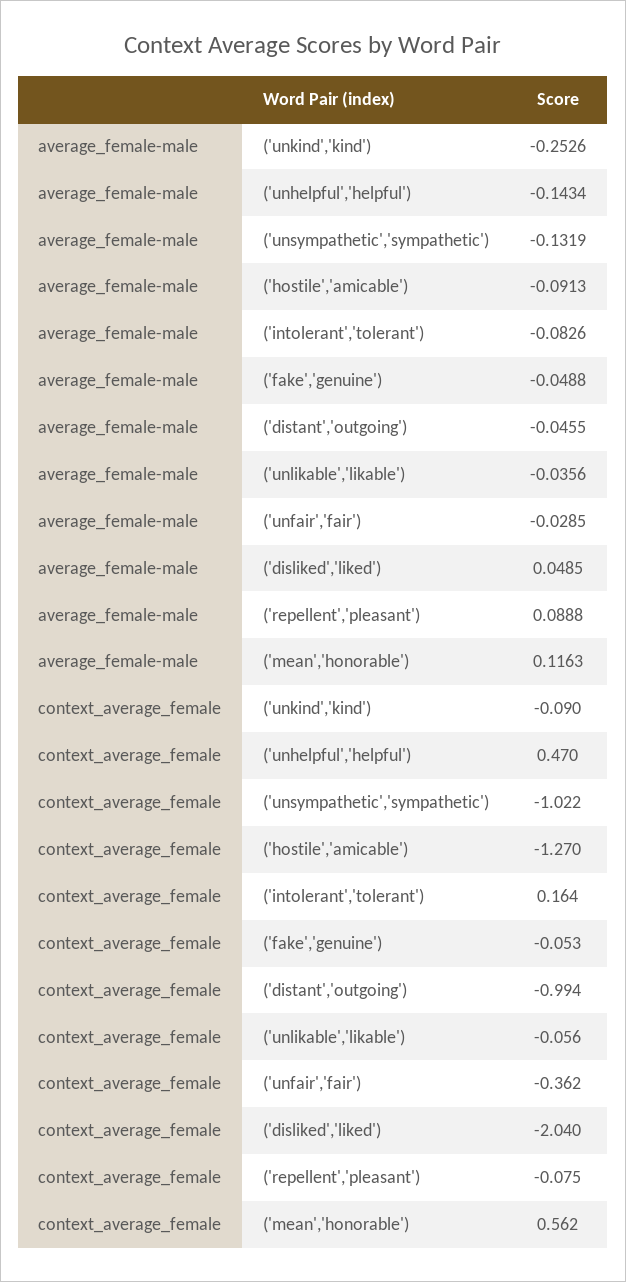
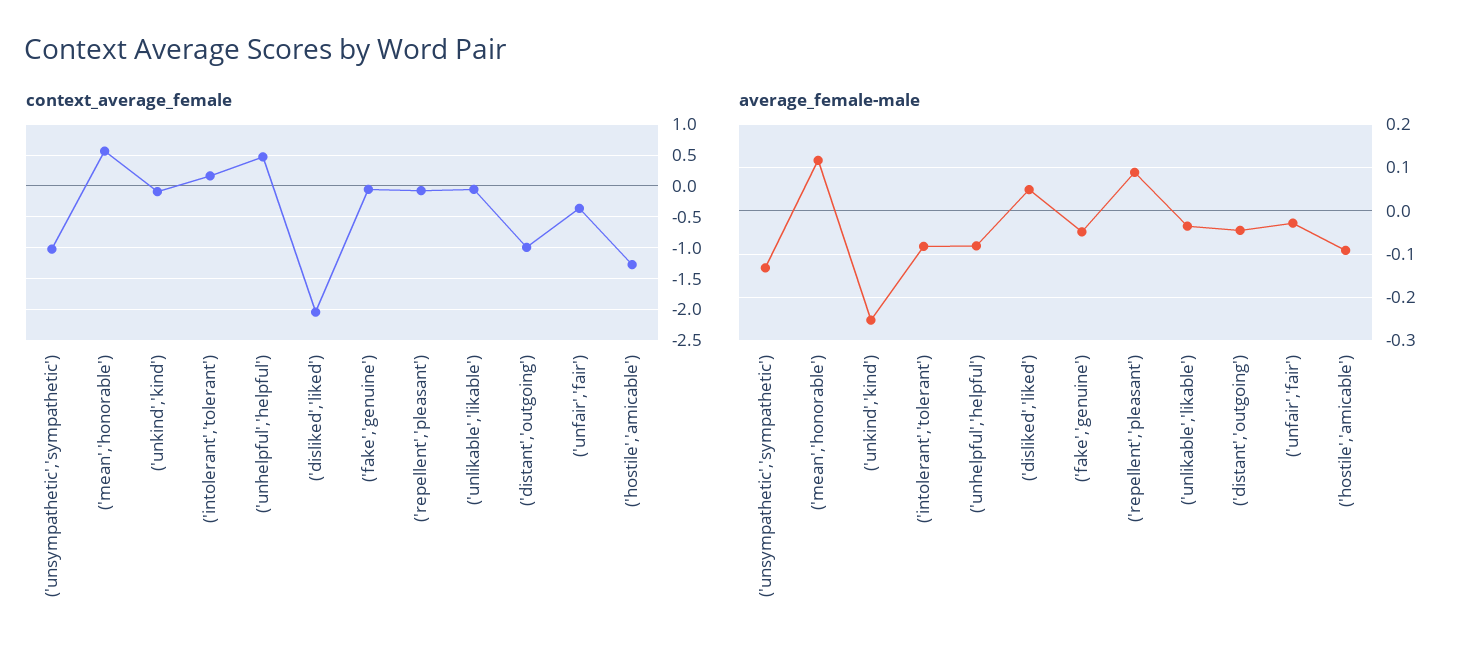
  {
    "average_female-male": {
      "('unkind','kind')": -0.2526,
-     "('unhelpful','helpful')": -0.1434,
+     "('unhelpful','helpful')": -0.08,
      "('unsympathetic','sympathetic')": -0.1319,
      "('hostile','amicable')": -0.0913,
      "('intolerant','tolerant')": -0.0826,
      "('fake','genuine')": -0.0488,
      "('distant','outgoing')": -0.0455,
      "('unlikable','likable')": -0.0356,
      "('unfair','fair')": -0.0285,
      "('disliked','liked')": 0.0485,
      "('repellent','pleasant')": 0.0888,
      "('mean','honorable')": 0.1163
    },
    "context_average_female": {
      "('unkind','kind')": -0.09,
      "('unhelpful','helpful')": 0.47,
      "('unsympathetic','sympathetic')": -1.022,
      "('hostile','amicable')": -1.27,
      "('intolerant','tolerant')": 0.164,
      "('fake','genuine')": -0.053,
      "('distant','outgoing')": -0.994,
      "('unlikable','likable')": -0.056,
      "('unfair','fair')": -0.362,
      "('disliked','liked')": -2.04,
      "('repellent','pleasant')": -0.075,
      "('mean','honorable')": 0.562
    }
  }

